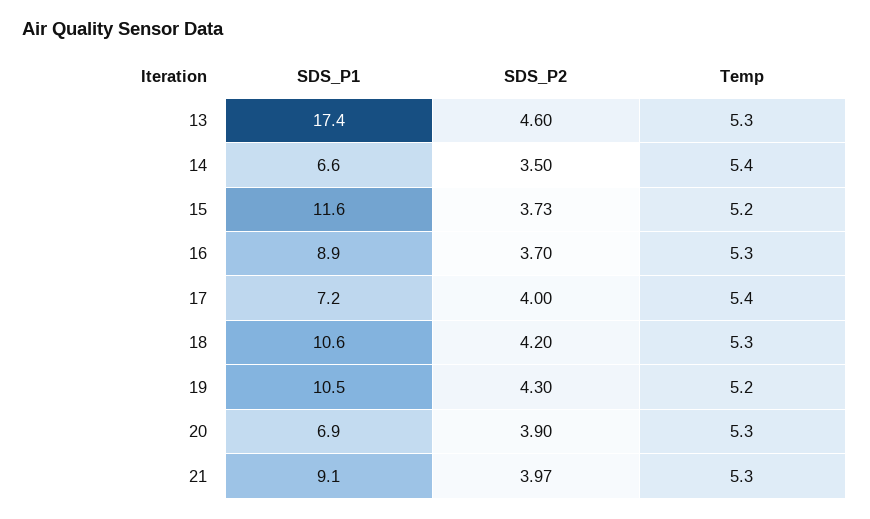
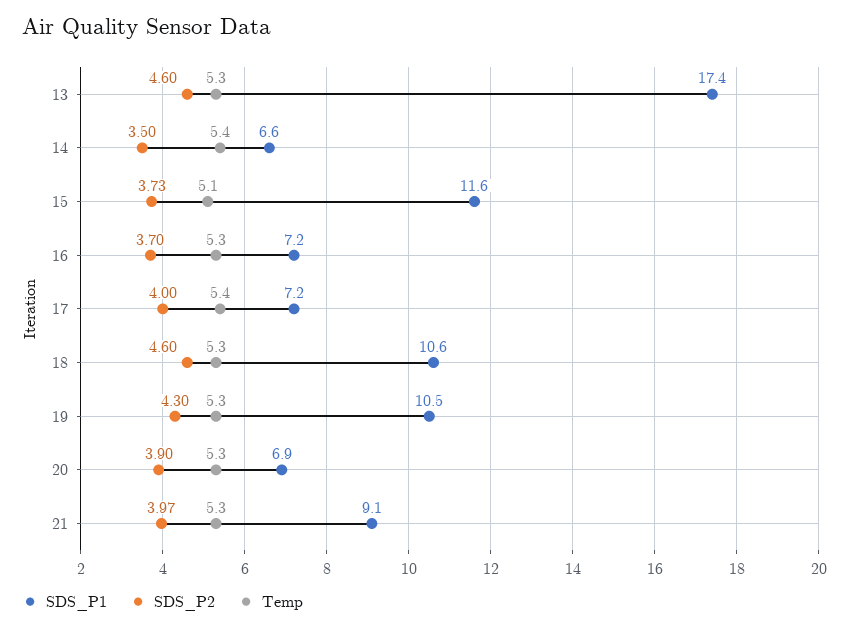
  {
    "SDS_P1": {
      "13": 17.4,
      "14": 6.6,
      "15": 11.6,
-     "16": 8.9,
+     "16": 7.2,
      "17": 7.2,
      "18": 10.6,
      "19": 10.5,
      "20": 6.9,
      "21": 9.1
    },
    "SDS_P2": {
      "13": 4.6,
      "14": 3.5,
      "15": 3.73,
      "16": 3.7,
      "17": 4,
-     "18": 4.2,
+     "18": 4.6,
      "19": 4.3,
      "20": 3.9,
      "21": 3.97
    },
    "Temp": {
      "13": 5.3,
      "14": 5.4,
-     "15": 5.2,
+     "15": 5.1,
      "16": 5.3,
      "17": 5.4,
      "18": 5.3,
-     "19": 5.2,
+     "19": 5.3,
      "20": 5.3,
      "21": 5.3
    }
  }

